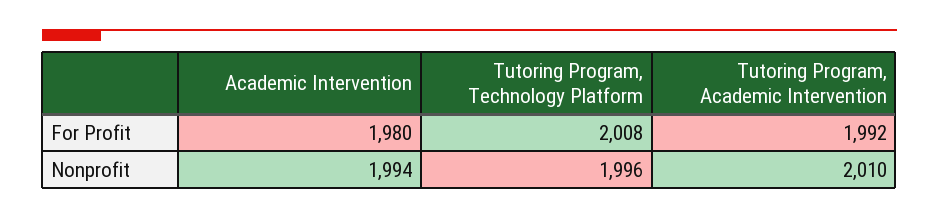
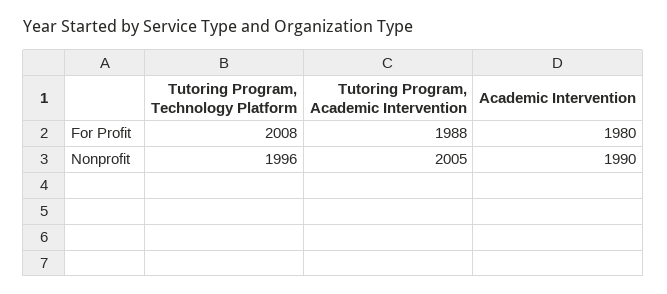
  {
    "Academic Intervention": {
      "For Profit": 1980,
-     "Nonprofit": 1994
+     "Nonprofit": 1990
    },
    "Tutoring Program, Technology Platform": {
      "For Profit": 2008,
      "Nonprofit": 1996
    },
    "Tutoring Program, Academic Intervention": {
-     "For Profit": 1992,
+     "For Profit": 1988,
-     "Nonprofit": 2010
+     "Nonprofit": 2005
    }
  }

